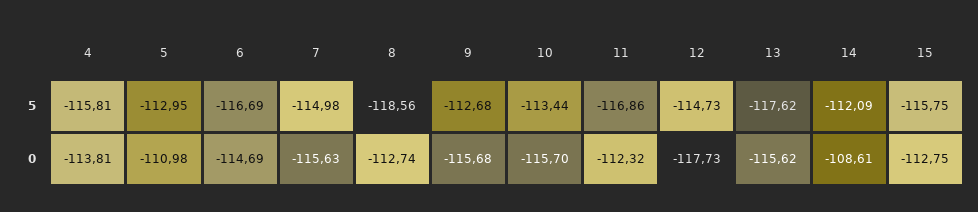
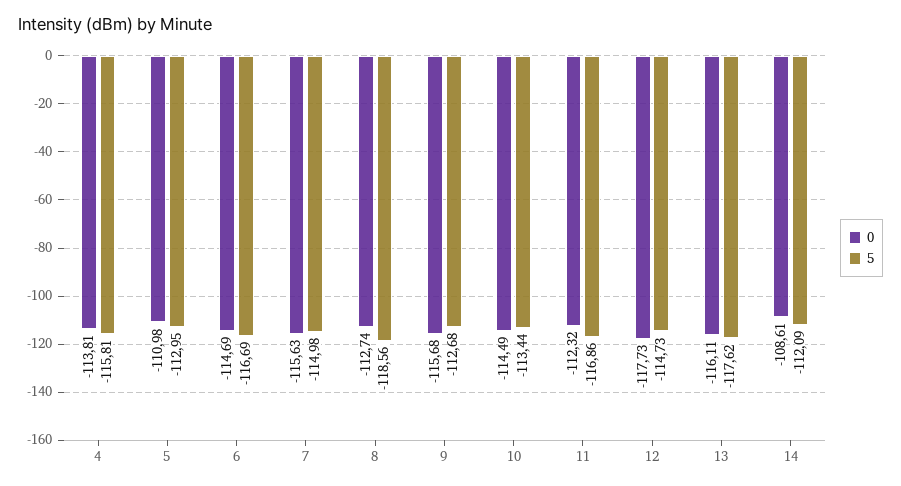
  {
    "5": {
      "4": -115.81,
      "5": -112.95,
      "6": -116.69,
      "7": -114.98,
      "8": -118.56,
      "9": -112.68,
      "10": -113.44,
      "11": -116.86,
      "12": -114.73,
      "13": -117.62,
-     "14": -112.09,
+     "14": -112.09
-     "15": -115.75
    },
    "0": {
      "4": -113.81,
      "5": -110.98,
      "6": -114.69,
      "7": -115.63,
      "8": -112.74,
      "9": -115.68,
-     "10": -115.7,
+     "10": -114.49,
      "11": -112.32,
      "12": -117.73,
-     "13": -115.62,
+     "13": -116.11,
-     "14": -108.61,
+     "14": -108.61
-     "15": -112.75
    }
  }

